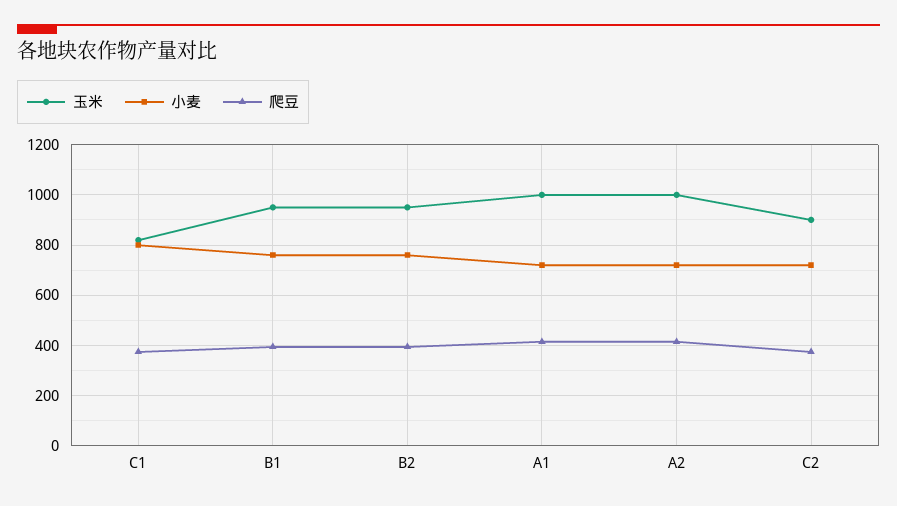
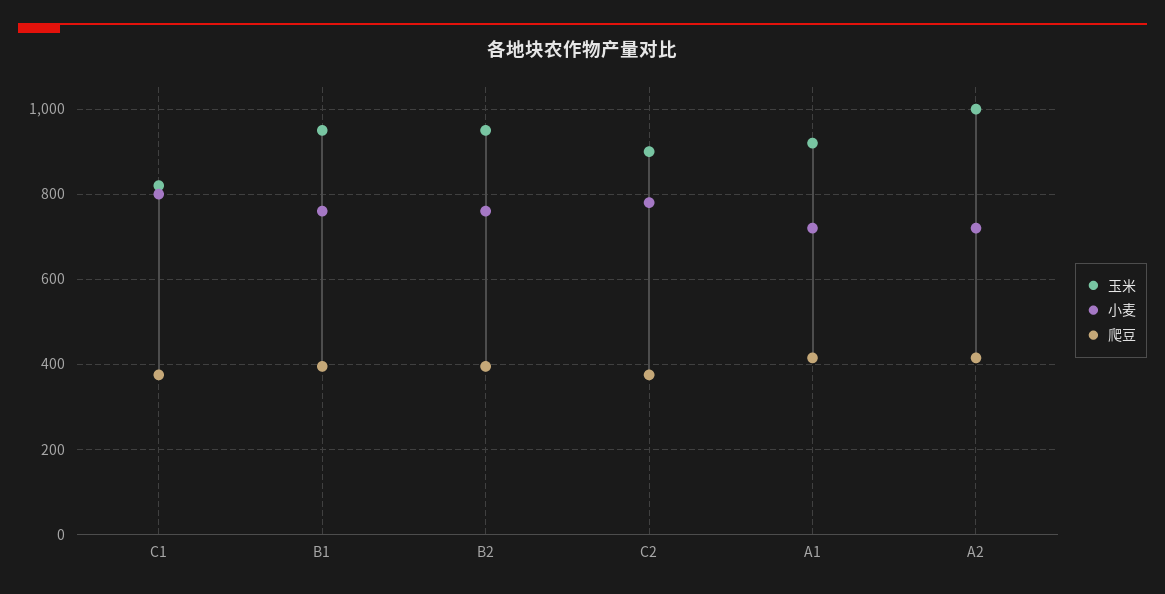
  {
    "玉米": {
      "C1": 820,
      "B1": 960,
      "B2": 960,
-     "A1": 1000,
+     "A1": 920,
      "A2": 1000,
      "C2": 900
    },
    "小麦": {
      "C1": 800,
      "B1": 760,
      "B2": 760,
      "A1": 720,
      "A2": 720,
-     "C2": 725
+     "C2": 780
    },
    "爬豆": {
      "C1": 380,
      "B1": 400,
      "B2": 400,
      "A1": 420,
      "A2": 420,
      "C2": 380
    }
  }

